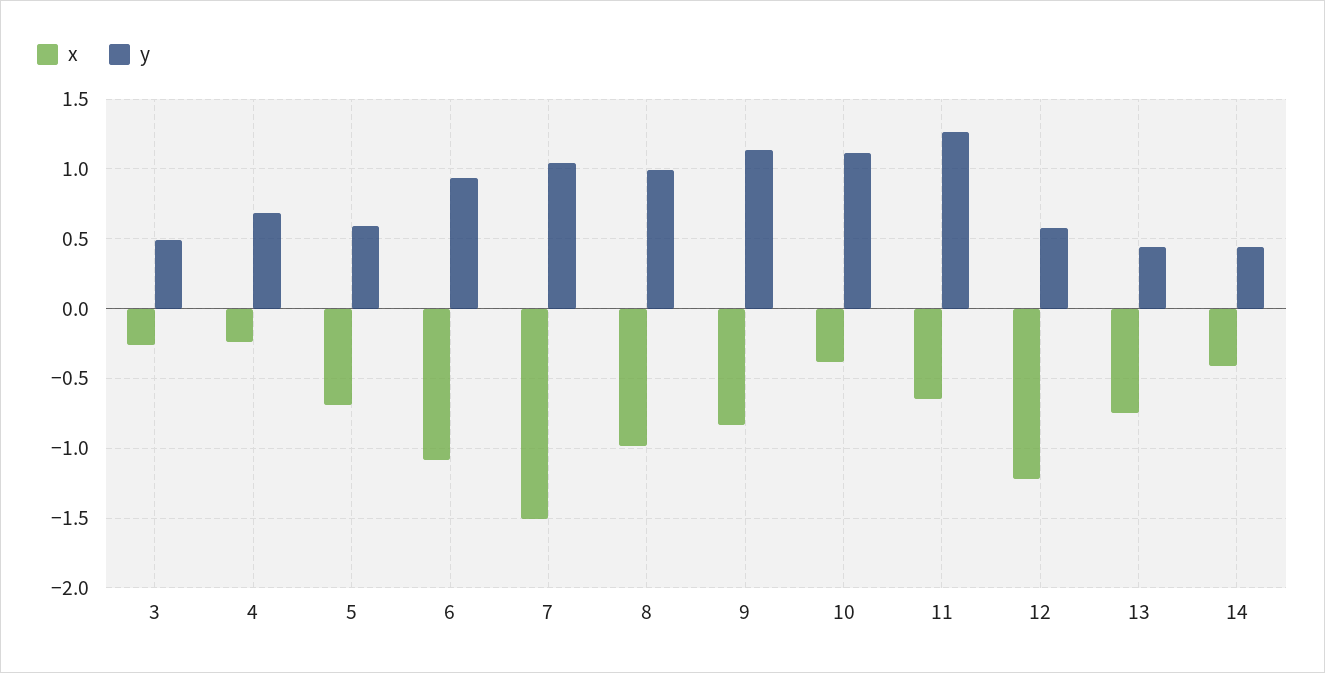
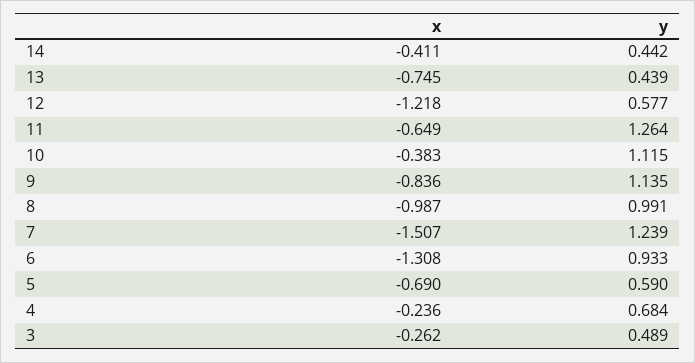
  {
    "x": {
      "3": -0.262,
      "4": -0.236,
      "5": -0.69,
-     "6": -1.1,
+     "6": -1.308,
      "7": -1.507,
      "8": -0.987,
      "9": -0.836,
      "10": -0.383,
      "11": -0.649,
      "12": -1.218,
      "13": -0.745,
      "14": -0.411
    },
    "y": {
      "3": 0.489,
      "4": 0.684,
      "5": 0.59,
      "6": 0.933,
-     "7": 1.05,
+     "7": 1.239,
      "8": 0.991,
      "9": 1.135,
      "10": 1.115,
      "11": 1.264,
      "12": 0.577,
      "13": 0.439,
      "14": 0.442
    }
  }

